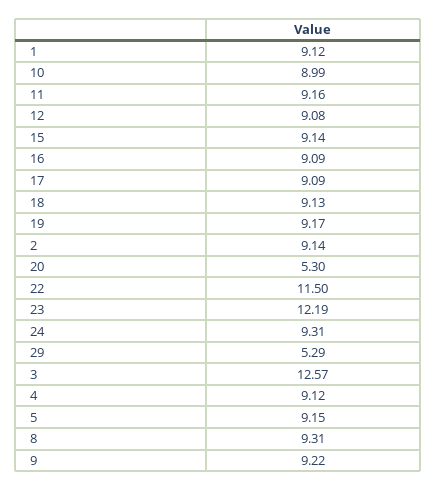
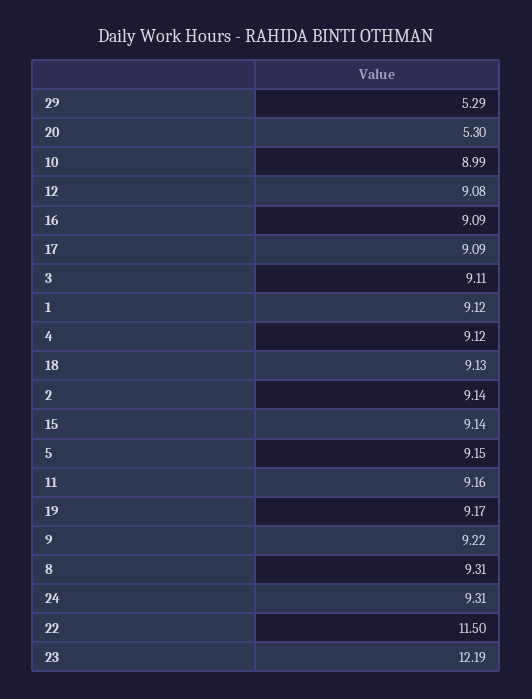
  {
    "1": 9.12,
    "10": 8.99,
    "11": 9.16,
    "12": 9.08,
    "15": 9.14,
    "16": 9.09,
    "17": 9.09,
    "18": 9.13,
    "19": 9.17,
    "2": 9.14,
    "20": 5.3,
    "22": 11.5,
    "23": 12.19,
    "24": 9.31,
    "29": 5.29,
-   "3": 12.57,
+   "3": 9.11,
    "4": 9.12,
    "5": 9.15,
    "8": 9.31,
    "9": 9.22
  }

